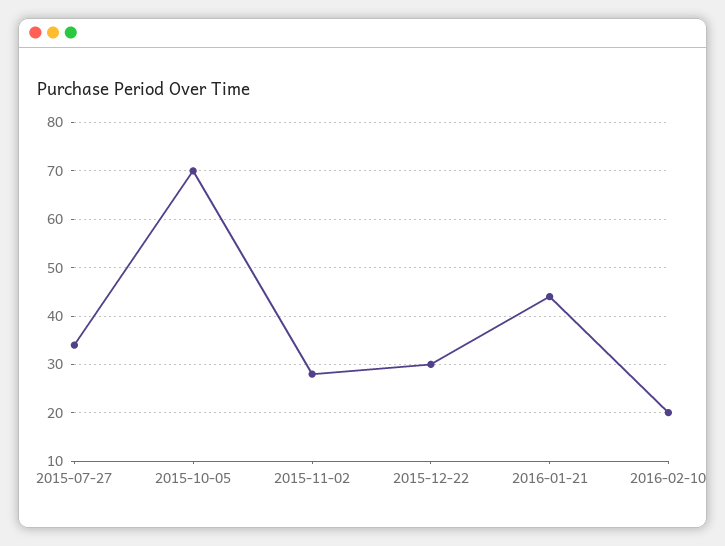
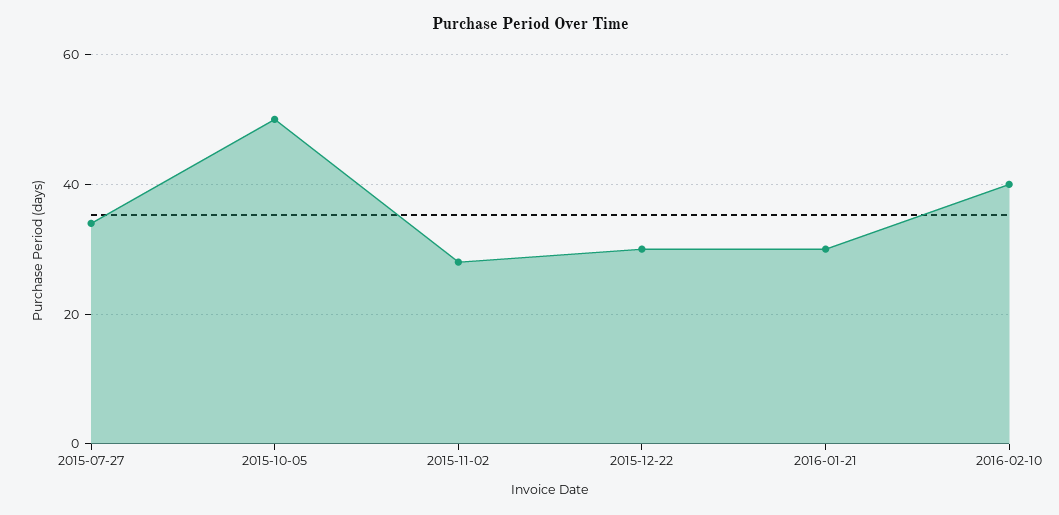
  {
    "2015-07-27": 35,
-   "2015-10-05": 70,
+   "2015-10-05": 50,
    "2015-11-02": 30,
    "2015-12-22": 30,
-   "2016-01-21": 45,
+   "2016-01-21": 30,
-   "2016-02-10": 20
+   "2016-02-10": 40
  }

